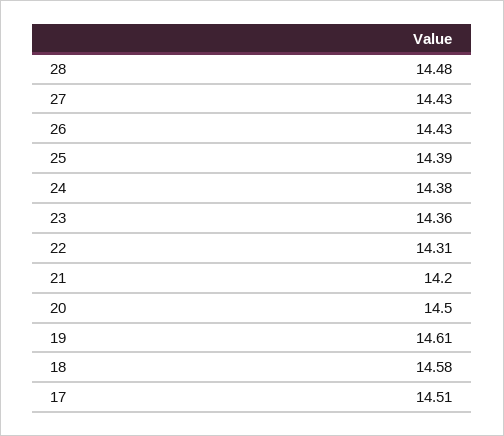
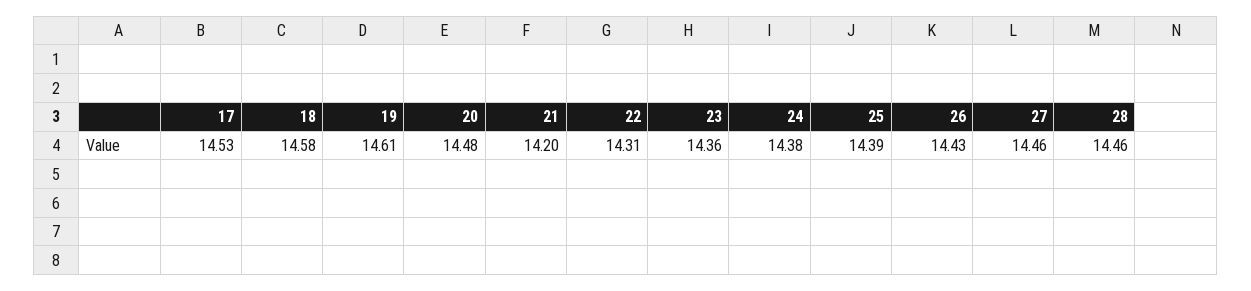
  {
-   "28": 14.48,
+   "28": 14.46,
-   "27": 14.43,
+   "27": 14.46,
    "26": 14.43,
    "25": 14.39,
    "24": 14.38,
    "23": 14.36,
    "22": 14.31,
    "21": 14.2,
-   "20": 14.5,
+   "20": 14.48,
    "19": 14.61,
    "18": 14.58,
-   "17": 14.51
+   "17": 14.53
  }

